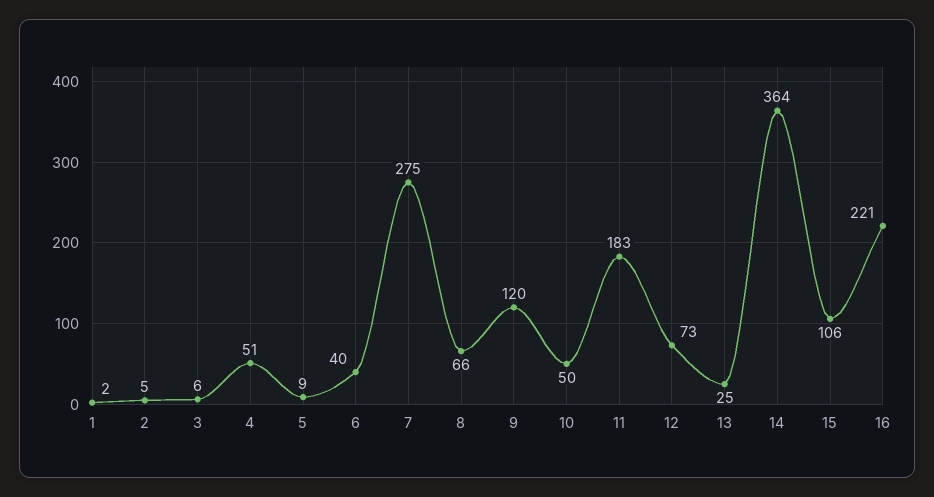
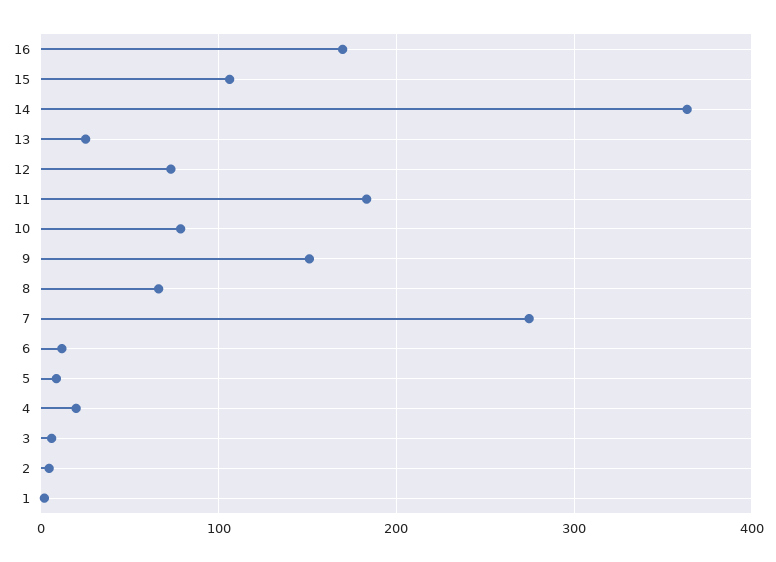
  {
    "1": 2,
    "2": 5,
    "3": 6,
-   "4": 51,
+   "4": 20,
    "5": 9,
-   "6": 40,
+   "6": 10,
    "7": 275,
    "8": 66,
-   "9": 120,
+   "9": 150,
-   "10": 50,
+   "10": 80,
    "11": 183,
    "12": 73,
    "13": 25,
    "14": 364,
    "15": 106,
-   "16": 221
+   "16": 170
  }

